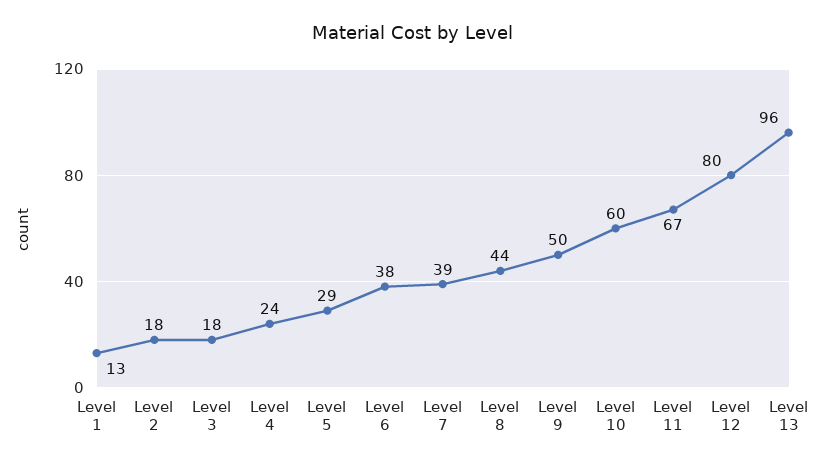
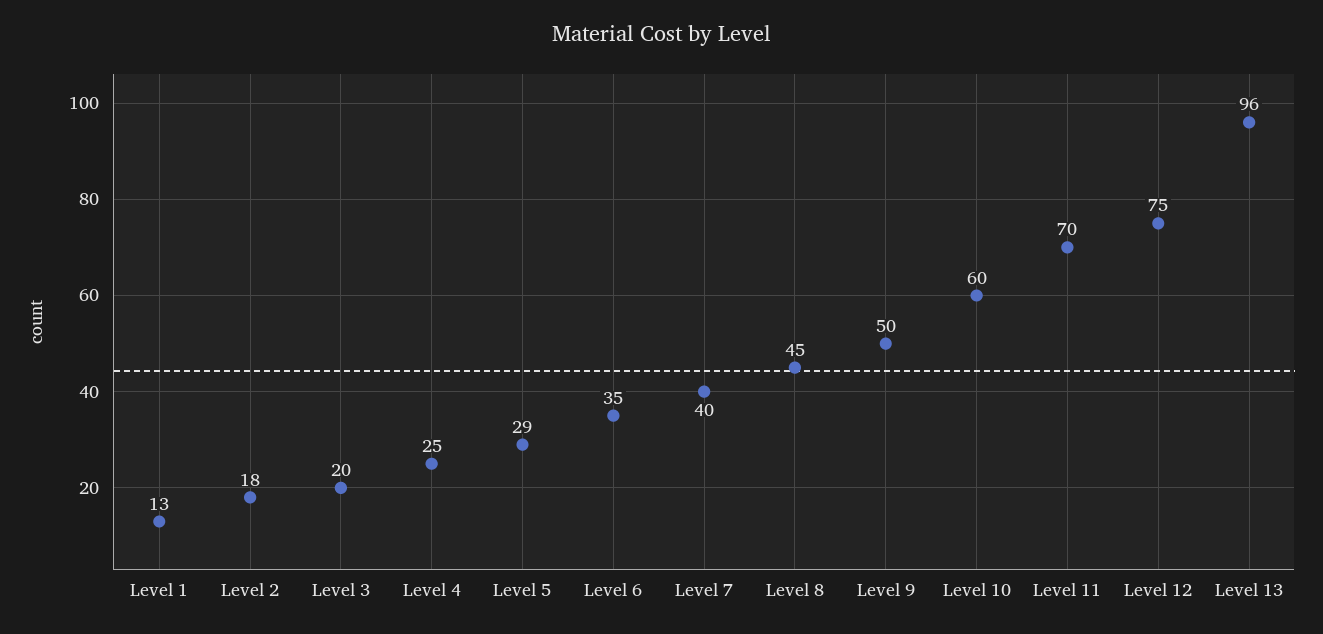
  {
    "Level 1": 13,
    "Level 2": 18,
-   "Level 3": 18,
+   "Level 3": 20,
-   "Level 4": 24,
+   "Level 4": 25,
    "Level 5": 29,
-   "Level 6": 38,
+   "Level 6": 35,
-   "Level 7": 39,
+   "Level 7": 40,
-   "Level 8": 44,
+   "Level 8": 45,
    "Level 9": 50,
    "Level 10": 60,
-   "Level 11": 67,
+   "Level 11": 70,
-   "Level 12": 80,
+   "Level 12": 75,
    "Level 13": 96
  }

